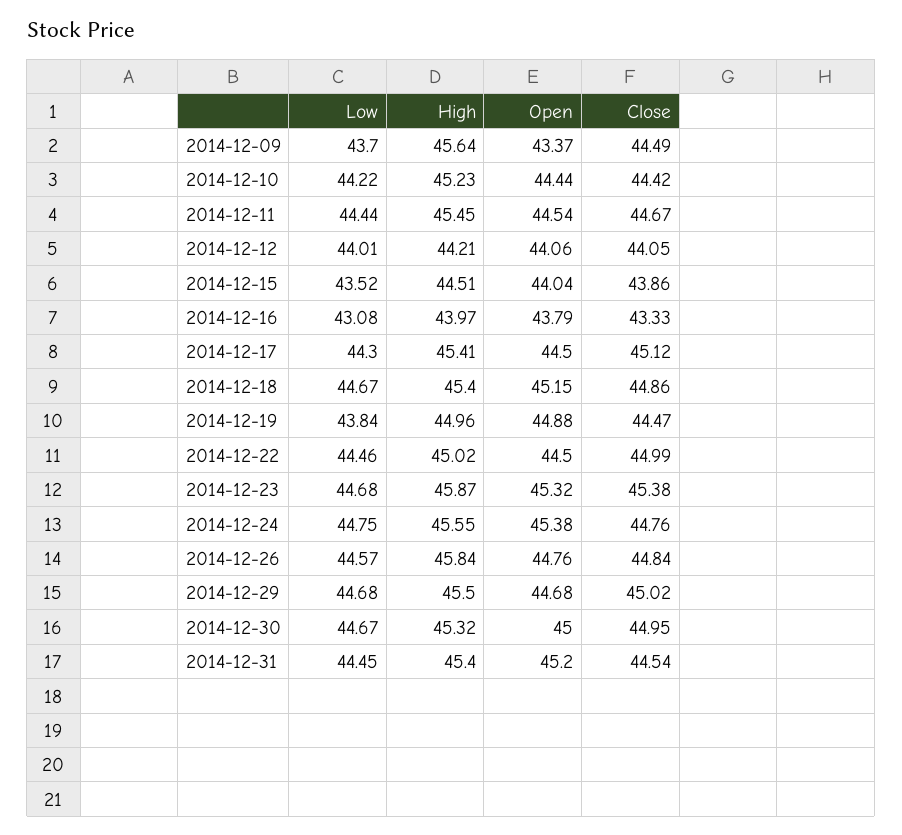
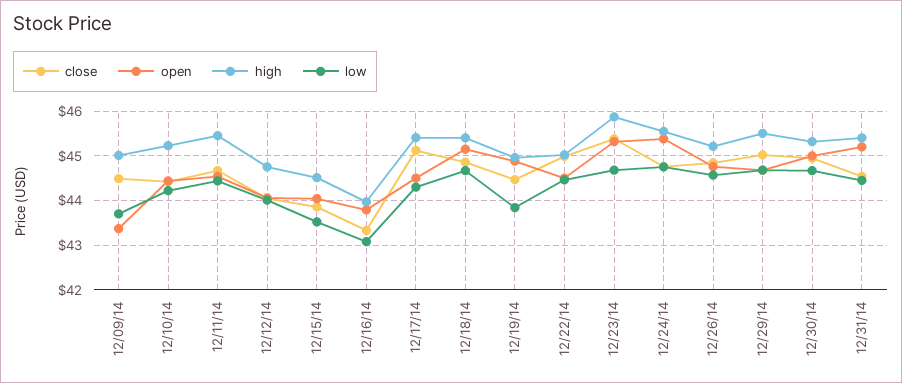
  {
    "Low": {
      "2014-12-09": 43.7,
      "2014-12-10": 44.22,
      "2014-12-11": 44.44,
      "2014-12-12": 44.01,
      "2014-12-15": 43.52,
      "2014-12-16": 43.08,
      "2014-12-17": 44.3,
      "2014-12-18": 44.67,
      "2014-12-19": 43.84,
      "2014-12-22": 44.46,
      "2014-12-23": 44.68,
      "2014-12-24": 44.75,
      "2014-12-26": 44.57,
      "2014-12-29": 44.68,
      "2014-12-30": 44.67,
      "2014-12-31": 44.45
    },
    "High": {
-     "2014-12-09": 45.64,
+     "2014-12-09": 45,
      "2014-12-10": 45.23,
      "2014-12-11": 45.45,
-     "2014-12-12": 44.21,
+     "2014-12-12": 44.8,
      "2014-12-15": 44.51,
      "2014-12-16": 43.97,
      "2014-12-17": 45.41,
      "2014-12-18": 45.4,
      "2014-12-19": 44.96,
      "2014-12-22": 45.02,
      "2014-12-23": 45.87,
      "2014-12-24": 45.55,
-     "2014-12-26": 45.84,
+     "2014-12-26": 45.2,
      "2014-12-29": 45.5,
      "2014-12-30": 45.32,
      "2014-12-31": 45.4
    },
    "Open": {
      "2014-12-09": 43.37,
      "2014-12-10": 44.44,
      "2014-12-11": 44.54,
      "2014-12-12": 44.06,
      "2014-12-15": 44.04,
      "2014-12-16": 43.79,
      "2014-12-17": 44.5,
      "2014-12-18": 45.15,
      "2014-12-19": 44.88,
      "2014-12-22": 44.5,
      "2014-12-23": 45.32,
      "2014-12-24": 45.38,
      "2014-12-26": 44.76,
      "2014-12-29": 44.68,
      "2014-12-30": 45,
      "2014-12-31": 45.2
    },
    "Close": {
      "2014-12-09": 44.49,
      "2014-12-10": 44.42,
      "2014-12-11": 44.67,
      "2014-12-12": 44.05,
      "2014-12-15": 43.86,
      "2014-12-16": 43.33,
      "2014-12-17": 45.12,
      "2014-12-18": 44.86,
      "2014-12-19": 44.47,
      "2014-12-22": 44.99,
      "2014-12-23": 45.38,
      "2014-12-24": 44.76,
      "2014-12-26": 44.84,
      "2014-12-29": 45.02,
      "2014-12-30": 44.95,
      "2014-12-31": 44.54
    }
  }

